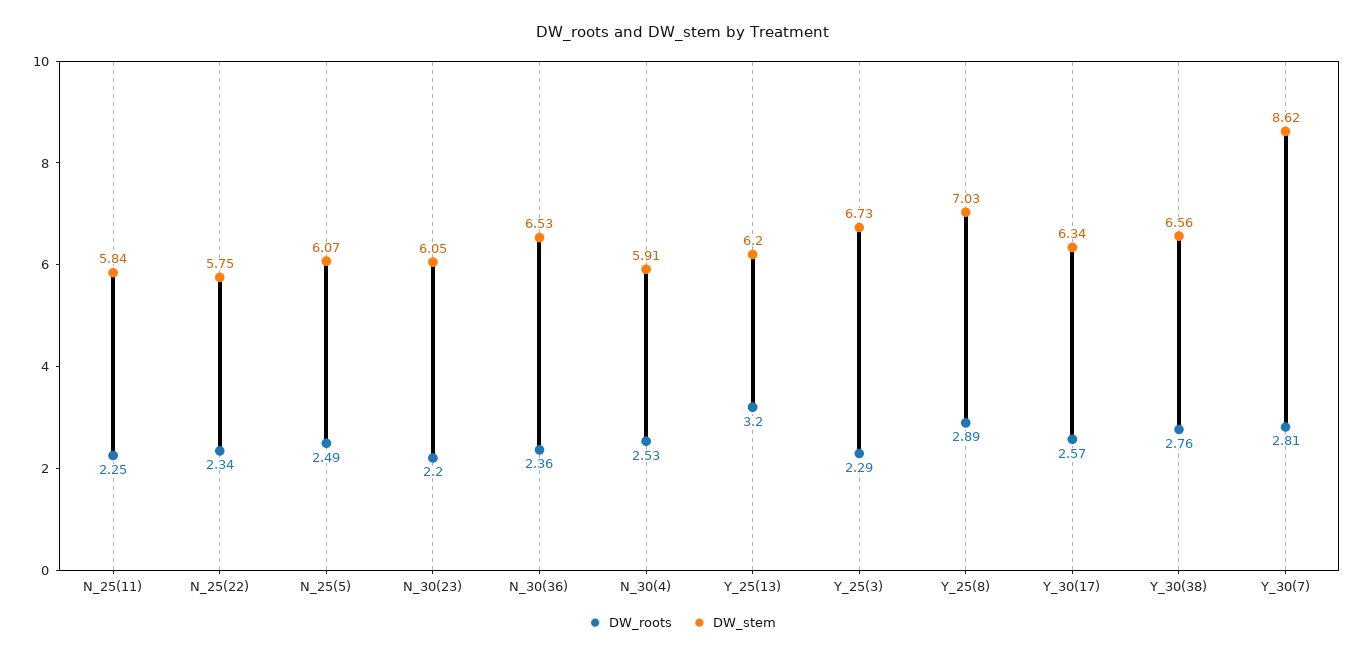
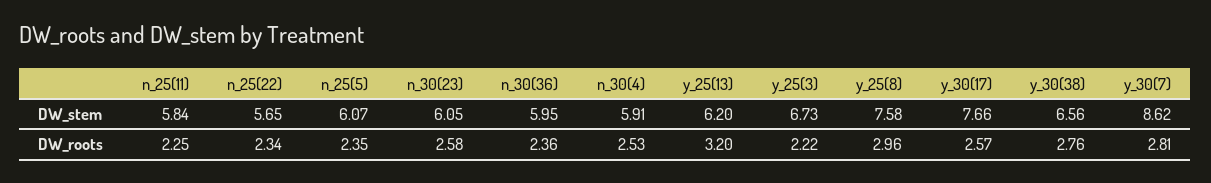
  {
    "DW_roots": {
      "N_25(11)": 2.25,
      "N_25(22)": 2.34,
-     "N_25(5)": 2.49,
+     "N_25(5)": 2.35,
-     "N_30(23)": 2.2,
+     "N_30(23)": 2.58,
      "N_30(36)": 2.36,
      "N_30(4)": 2.53,
      "Y_25(13)": 3.2,
-     "Y_25(3)": 2.29,
+     "Y_25(3)": 2.22,
-     "Y_25(8)": 2.89,
+     "Y_25(8)": 2.96,
      "Y_30(17)": 2.57,
      "Y_30(38)": 2.76,
      "Y_30(7)": 2.81
    },
    "DW_stem": {
      "N_25(11)": 5.84,
-     "N_25(22)": 5.75,
+     "N_25(22)": 5.65,
      "N_25(5)": 6.07,
      "N_30(23)": 6.05,
-     "N_30(36)": 6.53,
+     "N_30(36)": 5.95,
      "N_30(4)": 5.91,
      "Y_25(13)": 6.2,
      "Y_25(3)": 6.73,
-     "Y_25(8)": 7.03,
+     "Y_25(8)": 7.58,
-     "Y_30(17)": 6.34,
+     "Y_30(17)": 7.66,
      "Y_30(38)": 6.56,
      "Y_30(7)": 8.62
    }
  }

